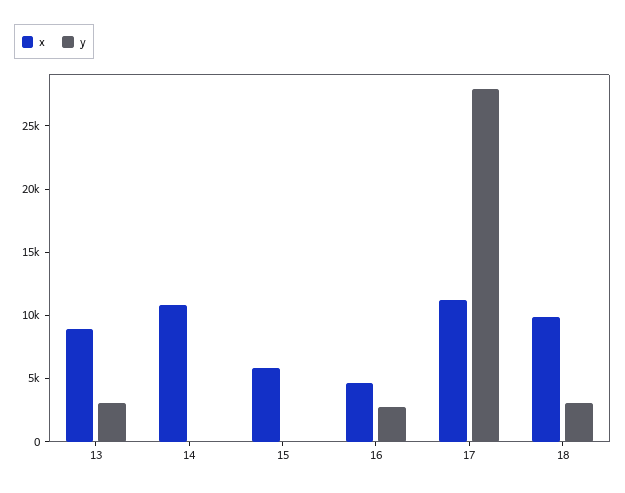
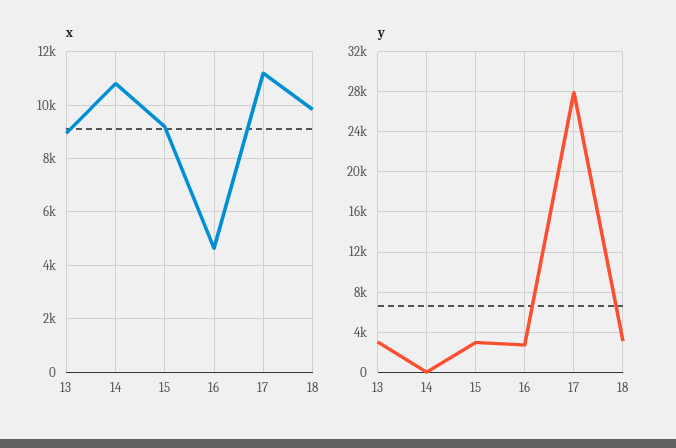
  {
    "x": {
      "13": 9000,
      "14": 10750,
-     "15": 6000,
+     "15": 9250,
      "16": 4750,
      "17": 11250,
      "18": 9750
    },
    "y": {
      "13": 3000,
      "14": 0,
-     "15": 0,
+     "15": 3000,
      "16": 3000,
      "17": 28000,
      "18": 3000
    }
  }

